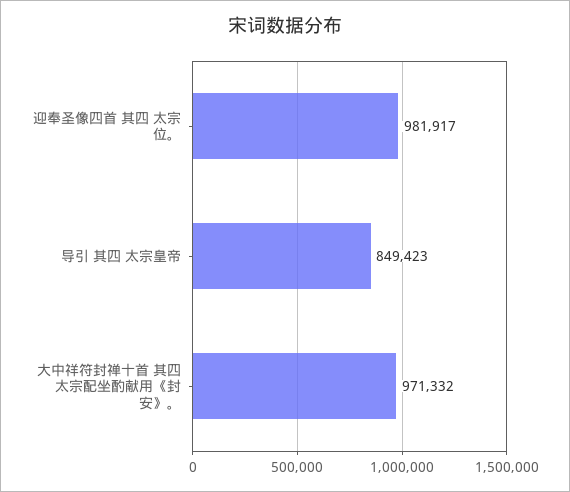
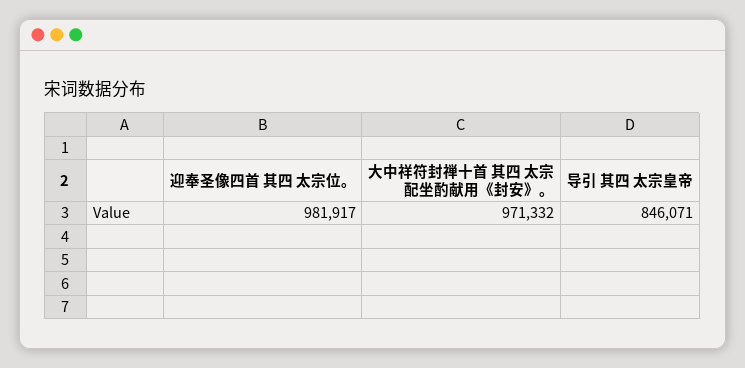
  {
    "迎奉圣像四首 其四 太宗位。": 981917,
-   "导引 其四 太宗皇帝": 849423,
+   "导引 其四 太宗皇帝": 846071,
    "大中祥符封禅十首 其四 太宗配坐酌献用《封安》。": 971332
  }

